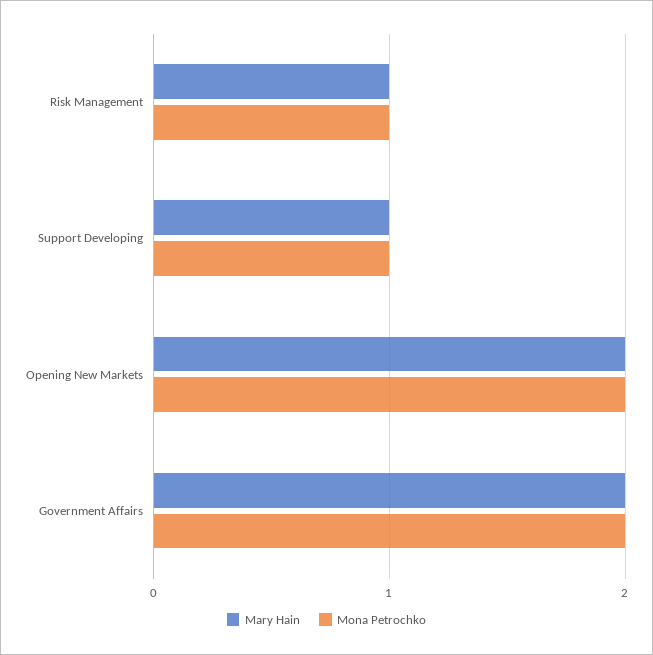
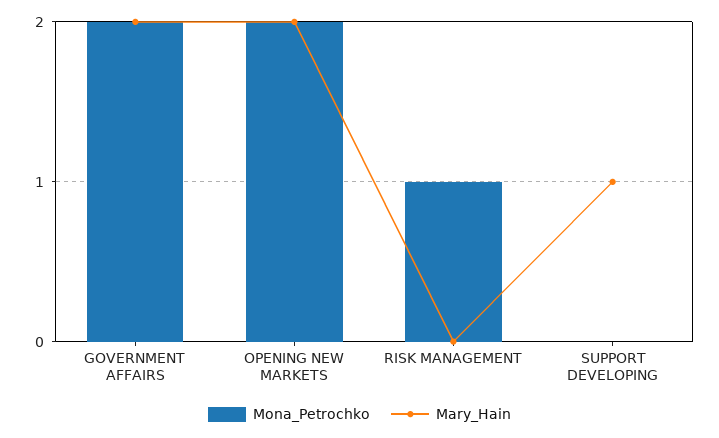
  {
    "Mary Hain": {
-     "Risk Management": 1,
+     "Risk Management": 0,
      "Support Developing": 1,
      "Opening New Markets": 2,
      "Government Affairs": 2
    },
    "Mona Petrochko": {
      "Risk Management": 1,
-     "Support Developing": 1,
+     "Support Developing": 0,
      "Opening New Markets": 2,
      "Government Affairs": 2
    }
  }

